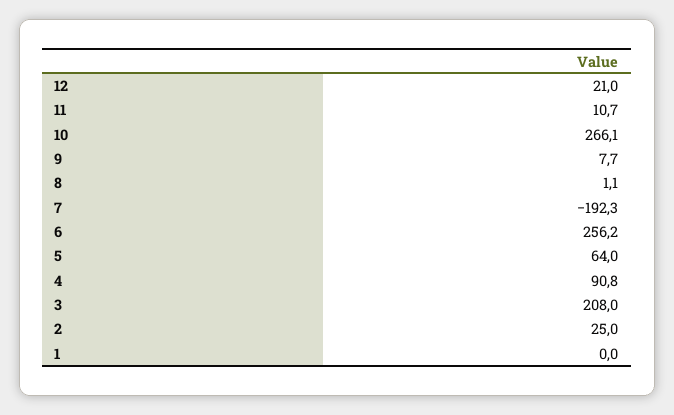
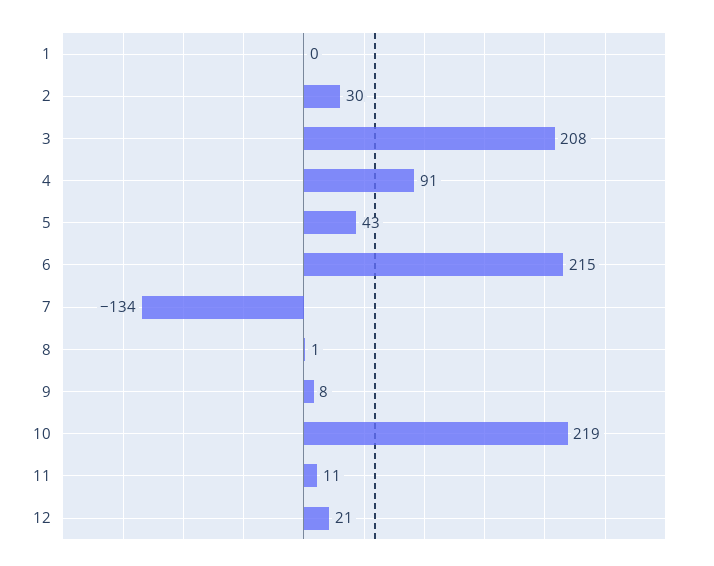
  {
    "12": 21,
    "11": 10.7,
-   "10": 266.1,
+   "10": 219,
    "9": 7.7,
    "8": 1.1,
-   "7": -192.3,
+   "7": -134,
-   "6": 256.2,
+   "6": 215,
-   "5": 64,
+   "5": 43,
    "4": 90.8,
    "3": 208,
-   "2": 25,
+   "2": 30,
    "1": 0
  }

